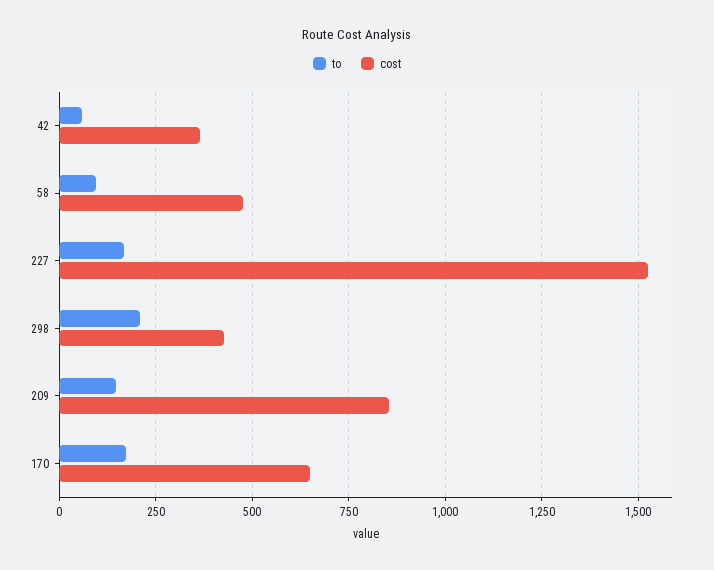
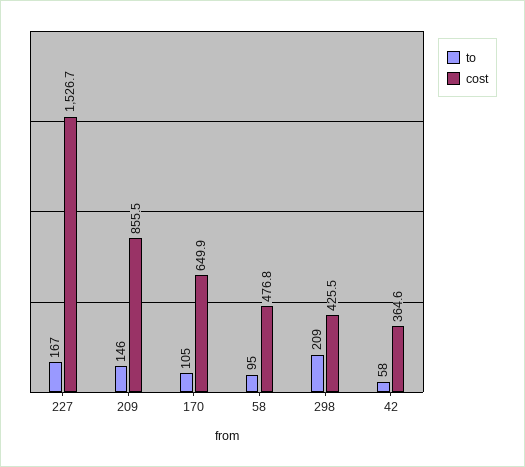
  {
    "to": {
      "42": 58,
      "58": 95,
      "227": 167,
      "298": 209,
      "209": 146,
-     "170": 175
+     "170": 105
    },
    "cost": {
      "42": 364.6,
      "58": 476.8,
      "227": 1526.7,
      "298": 425.5,
      "209": 855.5,
      "170": 649.9
    }
  }

